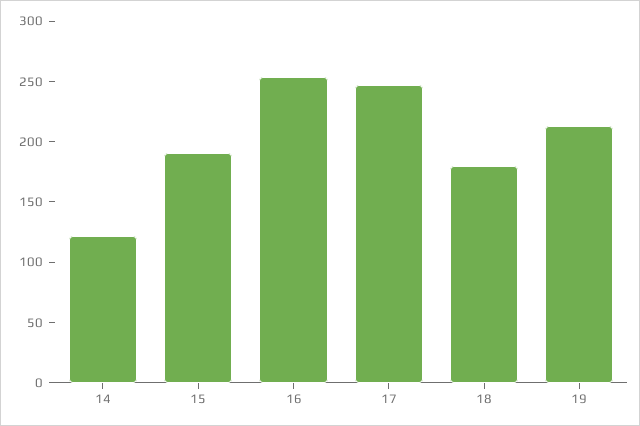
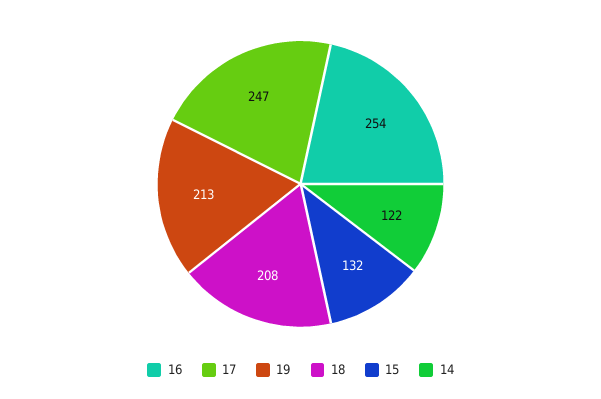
  {
    "14": 122,
-   "15": 190,
+   "15": 132,
    "16": 254,
    "17": 247,
-   "18": 180,
+   "18": 208,
    "19": 213
  }

